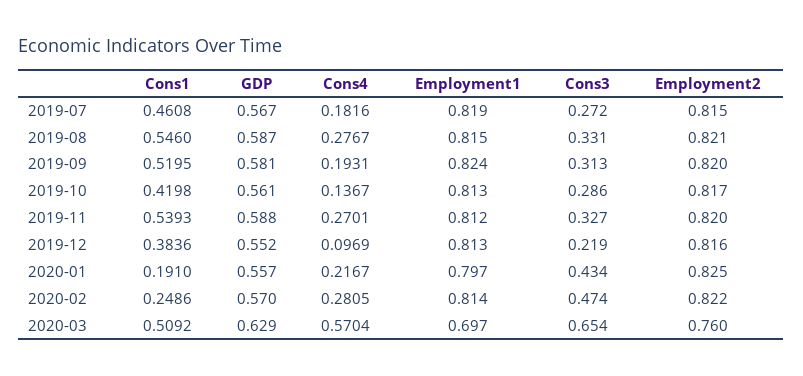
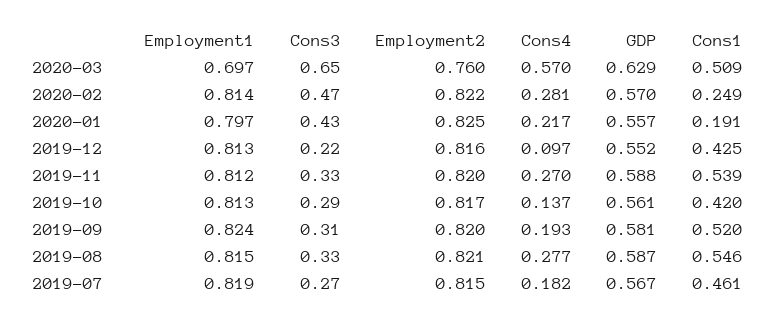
  {
    "Cons1": {
      "2019-07": 0.4608,
      "2019-08": 0.546,
      "2019-09": 0.5195,
      "2019-10": 0.4198,
      "2019-11": 0.5393,
-     "2019-12": 0.3836,
+     "2019-12": 0.425,
      "2020-01": 0.191,
      "2020-02": 0.2486,
      "2020-03": 0.5092
    },
    "GDP": {
      "2019-07": 0.567,
      "2019-08": 0.587,
      "2019-09": 0.581,
      "2019-10": 0.561,
      "2019-11": 0.588,
      "2019-12": 0.552,
      "2020-01": 0.557,
      "2020-02": 0.57,
      "2020-03": 0.629
    },
    "Cons4": {
      "2019-07": 0.1816,
      "2019-08": 0.2767,
      "2019-09": 0.1931,
      "2019-10": 0.1367,
      "2019-11": 0.2701,
      "2019-12": 0.0969,
      "2020-01": 0.2167,
      "2020-02": 0.2805,
      "2020-03": 0.5704
    },
    "Employment1": {
      "2019-07": 0.819,
      "2019-08": 0.815,
      "2019-09": 0.824,
      "2019-10": 0.813,
      "2019-11": 0.812,
      "2019-12": 0.813,
      "2020-01": 0.797,
      "2020-02": 0.814,
      "2020-03": 0.697
    },
    "Cons3": {
      "2019-07": 0.272,
      "2019-08": 0.331,
      "2019-09": 0.313,
      "2019-10": 0.286,
      "2019-11": 0.327,
      "2019-12": 0.219,
      "2020-01": 0.434,
      "2020-02": 0.474,
      "2020-03": 0.654
    },
    "Employment2": {
      "2019-07": 0.815,
      "2019-08": 0.821,
      "2019-09": 0.82,
      "2019-10": 0.817,
      "2019-11": 0.82,
      "2019-12": 0.816,
      "2020-01": 0.825,
      "2020-02": 0.822,
      "2020-03": 0.76
    }
  }

